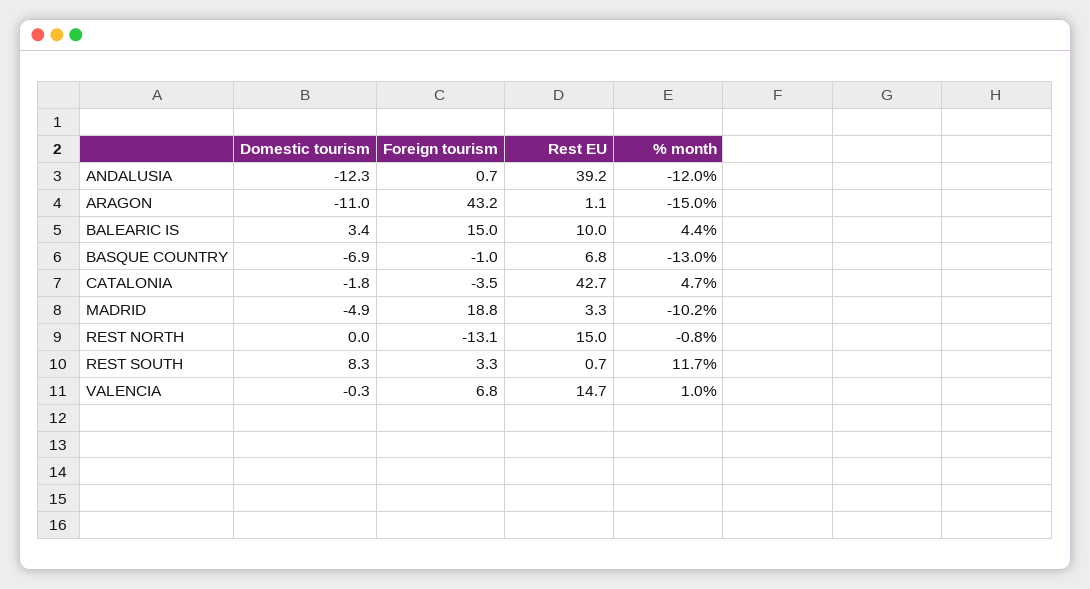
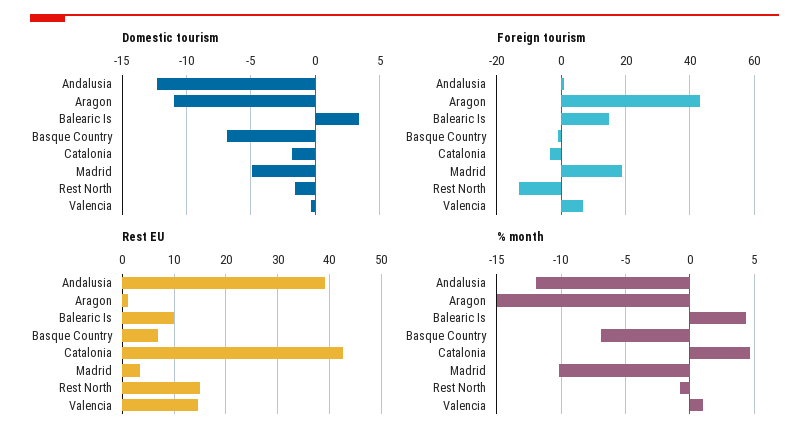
  {
    "Domestic tourism": {
      "ANDALUSIA": -12.3,
      "ARAGON": -11,
      "BALEARIC IS": 3.4,
      "BASQUE COUNTRY": -6.9,
      "CATALONIA": -1.8,
      "MADRID": -4.9,
-     "REST NORTH": 0,
+     "REST NORTH": -1.5,
-     "REST SOUTH": 8.3,
      "VALENCIA": -0.3
    },
    "Foreign tourism": {
      "ANDALUSIA": 0.7,
      "ARAGON": 43.2,
      "BALEARIC IS": 15,
      "BASQUE COUNTRY": -1,
      "CATALONIA": -3.5,
      "MADRID": 18.8,
      "REST NORTH": -13.1,
-     "REST SOUTH": 3.3,
      "VALENCIA": 6.8
    },
    "Rest EU": {
      "ANDALUSIA": 39.2,
      "ARAGON": 1.1,
      "BALEARIC IS": 10,
      "BASQUE COUNTRY": 6.8,
      "CATALONIA": 42.7,
      "MADRID": 3.3,
      "REST NORTH": 15,
-     "REST SOUTH": 0.7,
      "VALENCIA": 14.7
    },
    "% month": {
      "ANDALUSIA": -12,
      "ARAGON": -15,
      "BALEARIC IS": 4.4,
-     "BASQUE COUNTRY": -13,
+     "BASQUE COUNTRY": -7,
      "CATALONIA": 4.7,
      "MADRID": -10.2,
      "REST NORTH": -0.8,
-     "REST SOUTH": 11.7,
      "VALENCIA": 1
    }
  }

